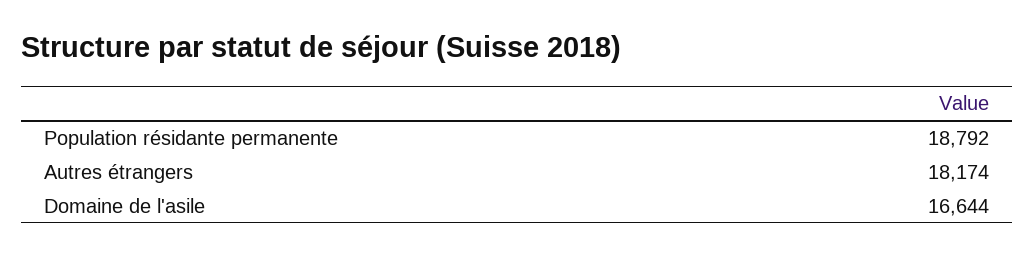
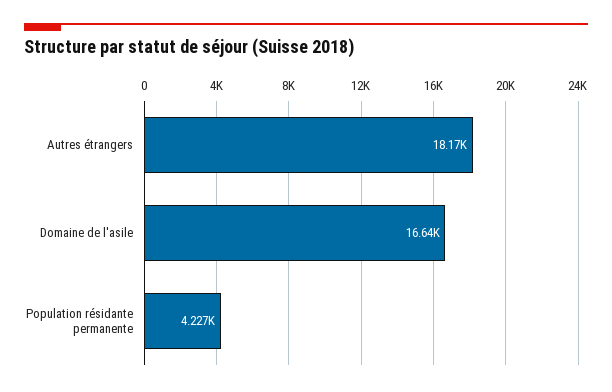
  {
-   "Population résidante permanente": 18792,
+   "Population résidante permanente": 4227,
    "Autres étrangers": 18174,
    "Domaine de l'asile": 16644
  }

